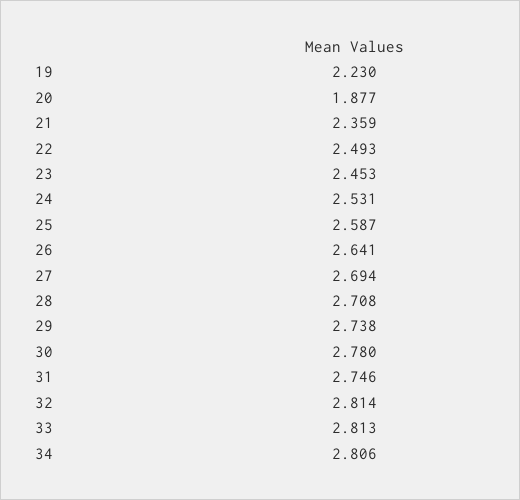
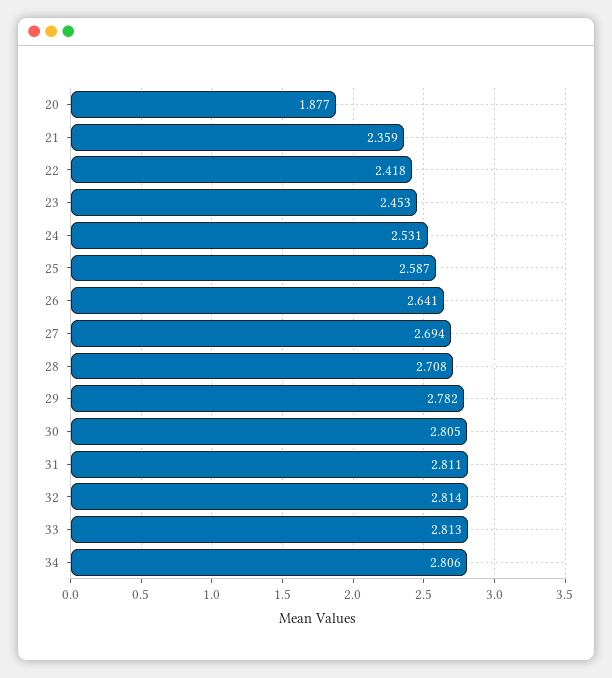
  {
-   "19": 2.23,
    "20": 1.877,
    "21": 2.359,
-   "22": 2.493,
+   "22": 2.418,
    "23": 2.453,
    "24": 2.531,
    "25": 2.587,
    "26": 2.641,
    "27": 2.694,
    "28": 2.708,
-   "29": 2.738,
+   "29": 2.782,
-   "30": 2.78,
+   "30": 2.805,
-   "31": 2.746,
+   "31": 2.811,
    "32": 2.814,
    "33": 2.813,
    "34": 2.806
  }

